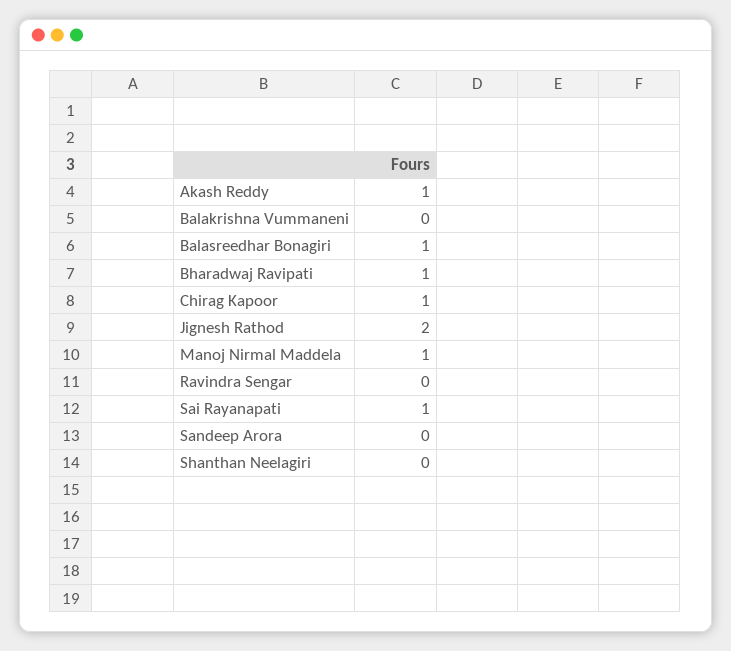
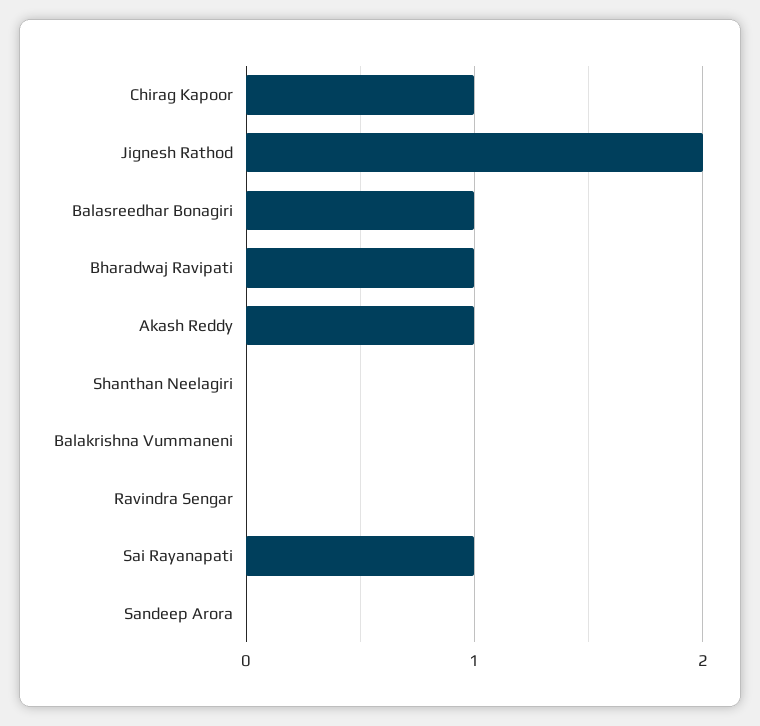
  {
    "Akash Reddy": 1,
    "Balakrishna Vummaneni": 0,
    "Balasreedhar Bonagiri": 1,
    "Bharadwaj Ravipati": 1,
    "Chirag Kapoor": 1,
    "Jignesh Rathod": 2,
-   "Manoj Nirmal Maddela": 1,
    "Ravindra Sengar": 0,
    "Sai Rayanapati": 1,
    "Sandeep Arora": 0,
    "Shanthan Neelagiri": 0
  }

